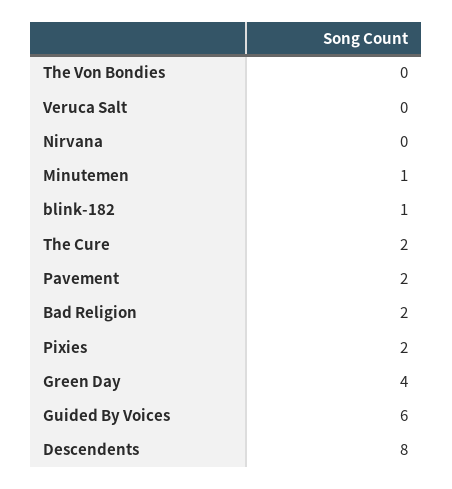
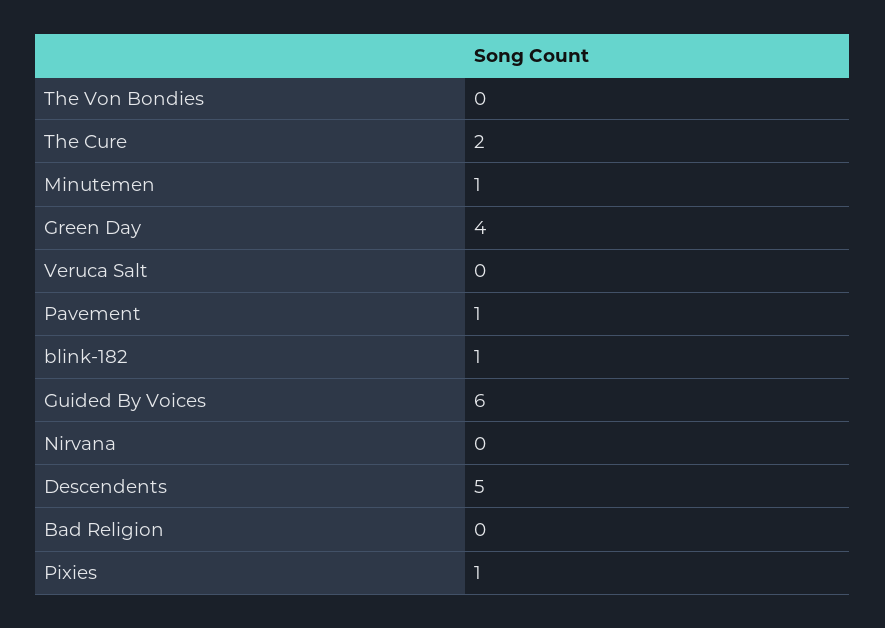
  {
    "The Von Bondies": 0,
    "Veruca Salt": 0,
    "Nirvana": 0,
    "Minutemen": 1,
    "blink-182": 1,
    "The Cure": 2,
-   "Pavement": 2,
+   "Pavement": 1,
-   "Bad Religion": 2,
+   "Bad Religion": 0,
-   "Pixies": 2,
+   "Pixies": 1,
    "Green Day": 4,
    "Guided By Voices": 6,
-   "Descendents": 8
+   "Descendents": 5
  }

